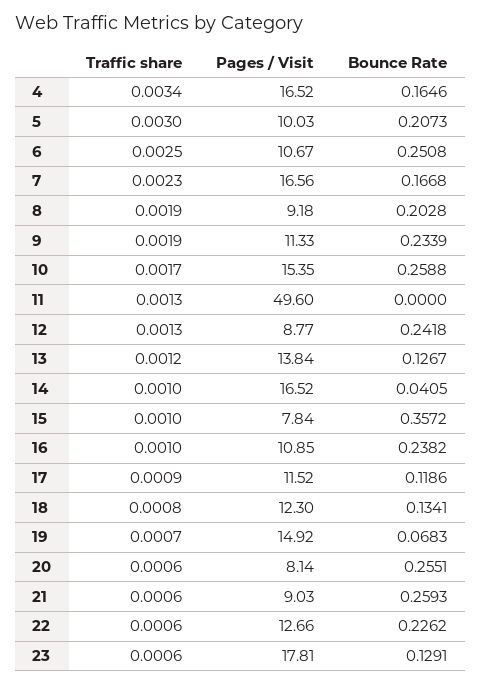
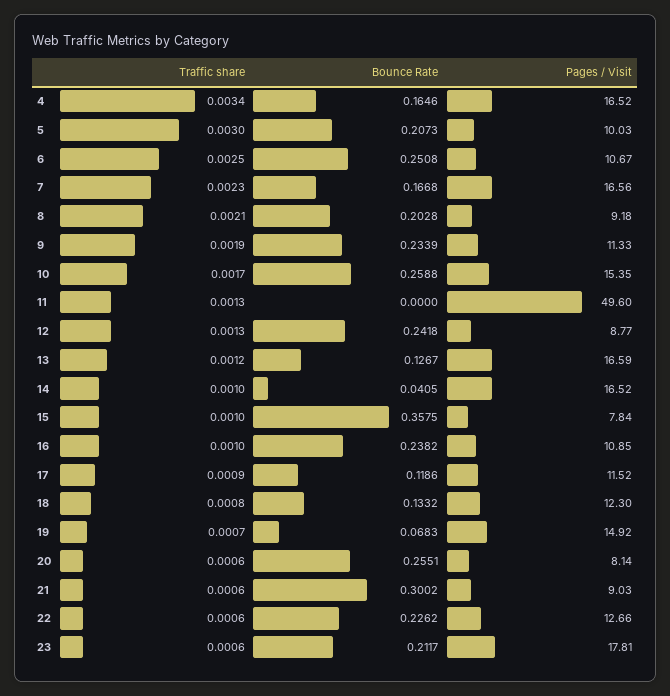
  {
    "Traffic share": {
      "4": 0.0034,
      "5": 0.003,
      "6": 0.0025,
      "7": 0.0023,
-     "8": 0.0019,
+     "8": 0.0021,
      "9": 0.0019,
      "10": 0.0017,
      "11": 0.0013,
      "12": 0.0013,
      "13": 0.0012,
      "14": 0.001,
      "15": 0.001,
      "16": 0.001,
      "17": 0.0009,
      "18": 0.0008,
      "19": 0.0007,
      "20": 0.0006,
      "21": 0.0006,
      "22": 0.0006,
      "23": 0.0006
    },
    "Pages / Visit": {
      "4": 16.52,
      "5": 10.03,
      "6": 10.67,
      "7": 16.56,
      "8": 9.18,
      "9": 11.33,
      "10": 15.35,
      "11": 49.6,
      "12": 8.77,
-     "13": 13.84,
+     "13": 16.59,
      "14": 16.52,
      "15": 7.84,
      "16": 10.85,
      "17": 11.52,
      "18": 12.3,
      "19": 14.92,
      "20": 8.14,
      "21": 9.03,
      "22": 12.66,
      "23": 17.81
    },
    "Bounce Rate": {
      "4": 0.1646,
      "5": 0.2073,
      "6": 0.2508,
      "7": 0.1668,
      "8": 0.2028,
      "9": 0.2339,
      "10": 0.2588,
      "11": 0,
      "12": 0.2418,
      "13": 0.1267,
      "14": 0.0405,
-     "15": 0.3572,
+     "15": 0.3575,
      "16": 0.2382,
      "17": 0.1186,
-     "18": 0.1341,
+     "18": 0.1332,
      "19": 0.0683,
      "20": 0.2551,
-     "21": 0.2593,
+     "21": 0.3002,
      "22": 0.2262,
-     "23": 0.1291
+     "23": 0.2117
    }
  }

